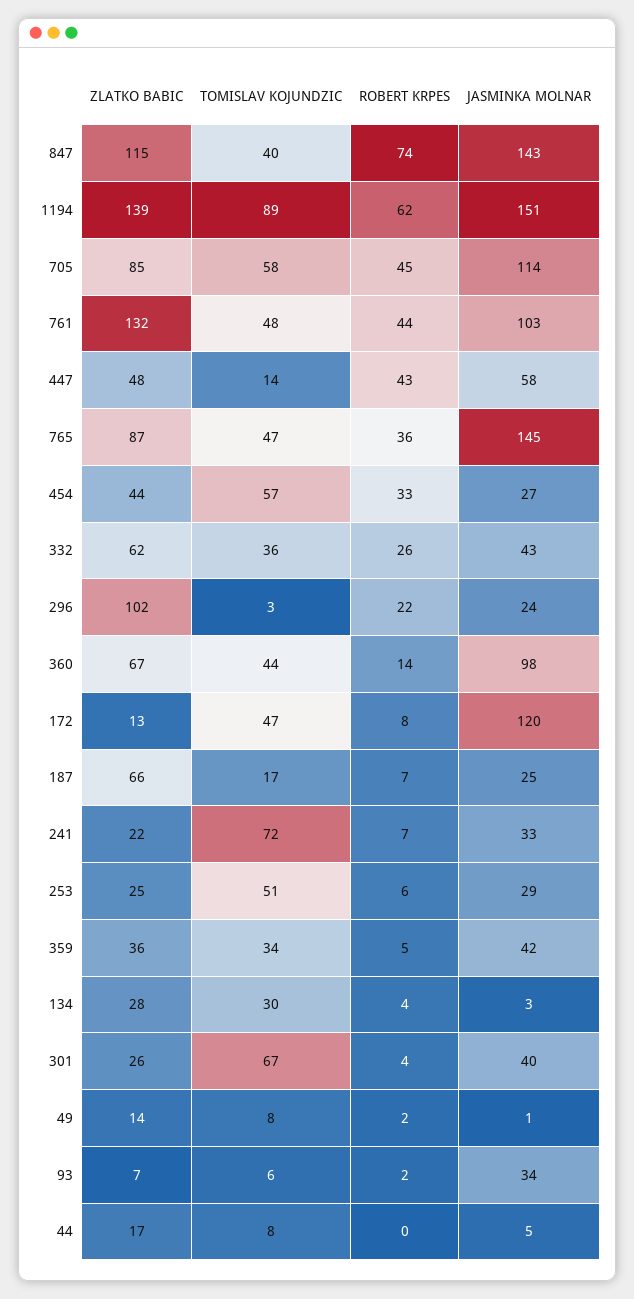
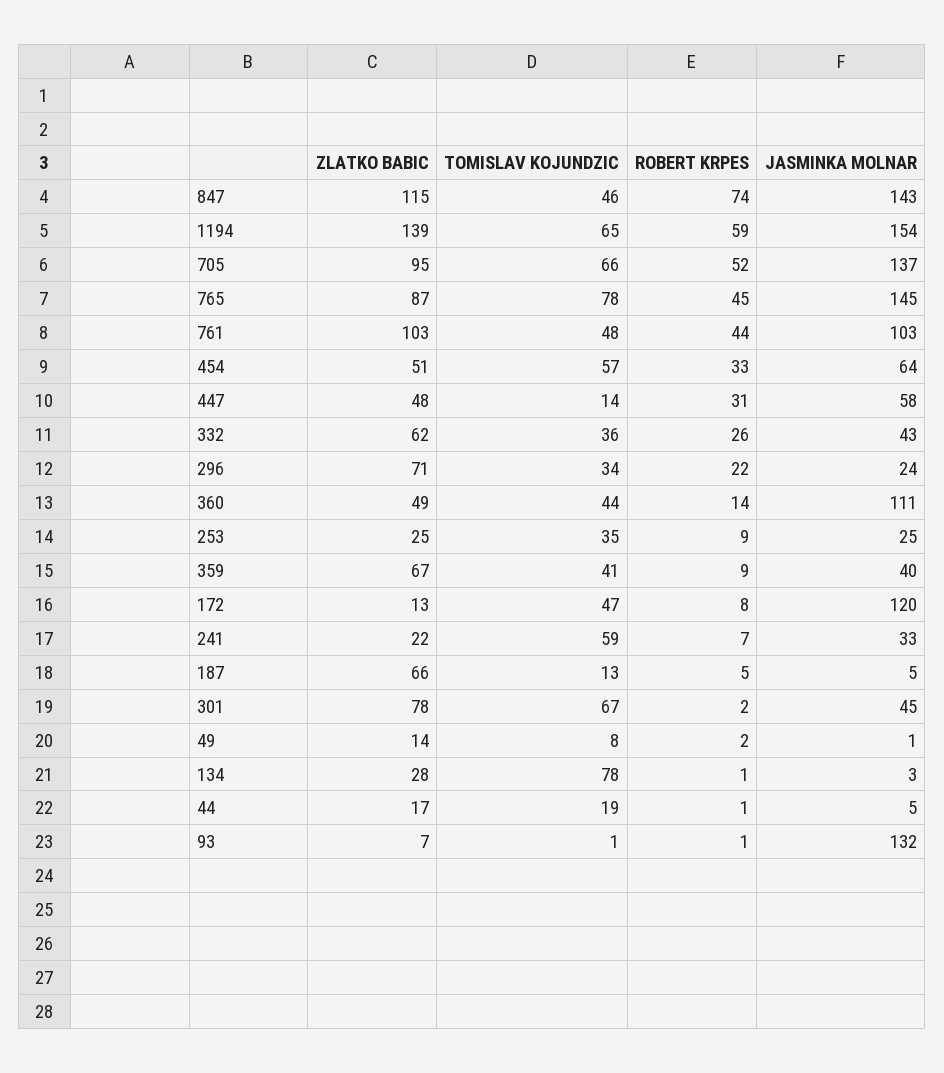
  {
    "ZLATKO BABIC": {
      "847": 115,
      "1194": 139,
-     "705": 85,
+     "705": 95,
-     "761": 132,
+     "761": 103,
      "447": 48,
      "765": 87,
-     "454": 44,
+     "454": 51,
      "332": 62,
-     "296": 102,
+     "296": 71,
-     "360": 67,
+     "360": 49,
      "172": 13,
      "187": 66,
      "241": 22,
      "253": 25,
-     "359": 36,
+     "359": 67,
      "134": 28,
-     "301": 26,
+     "301": 78,
      "49": 14,
      "93": 7,
      "44": 17
    },
    "TOMISLAV KOJUNDZIC": {
-     "847": 40,
+     "847": 46,
-     "1194": 89,
+     "1194": 65,
-     "705": 58,
+     "705": 66,
      "761": 48,
      "447": 14,
-     "765": 47,
+     "765": 78,
      "454": 57,
      "332": 36,
-     "296": 3,
+     "296": 34,
      "360": 44,
      "172": 47,
-     "187": 17,
+     "187": 13,
-     "241": 72,
+     "241": 59,
-     "253": 51,
+     "253": 35,
-     "359": 34,
+     "359": 41,
-     "134": 30,
+     "134": 78,
      "301": 67,
      "49": 8,
-     "93": 6,
+     "93": 1,
-     "44": 8
+     "44": 19
    },
    "ROBERT KRPES": {
      "847": 74,
-     "1194": 62,
+     "1194": 59,
-     "705": 45,
+     "705": 52,
      "761": 44,
-     "447": 43,
+     "447": 31,
-     "765": 36,
+     "765": 45,
      "454": 33,
      "332": 26,
      "296": 22,
      "360": 14,
      "172": 8,
-     "187": 7,
+     "187": 5,
      "241": 7,
-     "253": 6,
+     "253": 9,
-     "359": 5,
+     "359": 9,
-     "134": 4,
+     "134": 1,
-     "301": 4,
+     "301": 2,
      "49": 2,
-     "93": 2,
+     "93": 1,
-     "44": 0
+     "44": 1
    },
    "JASMINKA MOLNAR": {
      "847": 143,
-     "1194": 151,
+     "1194": 154,
-     "705": 114,
+     "705": 137,
      "761": 103,
      "447": 58,
      "765": 145,
-     "454": 27,
+     "454": 64,
      "332": 43,
      "296": 24,
-     "360": 98,
+     "360": 111,
      "172": 120,
-     "187": 25,
+     "187": 5,
      "241": 33,
-     "253": 29,
+     "253": 25,
-     "359": 42,
+     "359": 40,
      "134": 3,
-     "301": 40,
+     "301": 45,
      "49": 1,
-     "93": 34,
+     "93": 132,
      "44": 5
    }
  }

